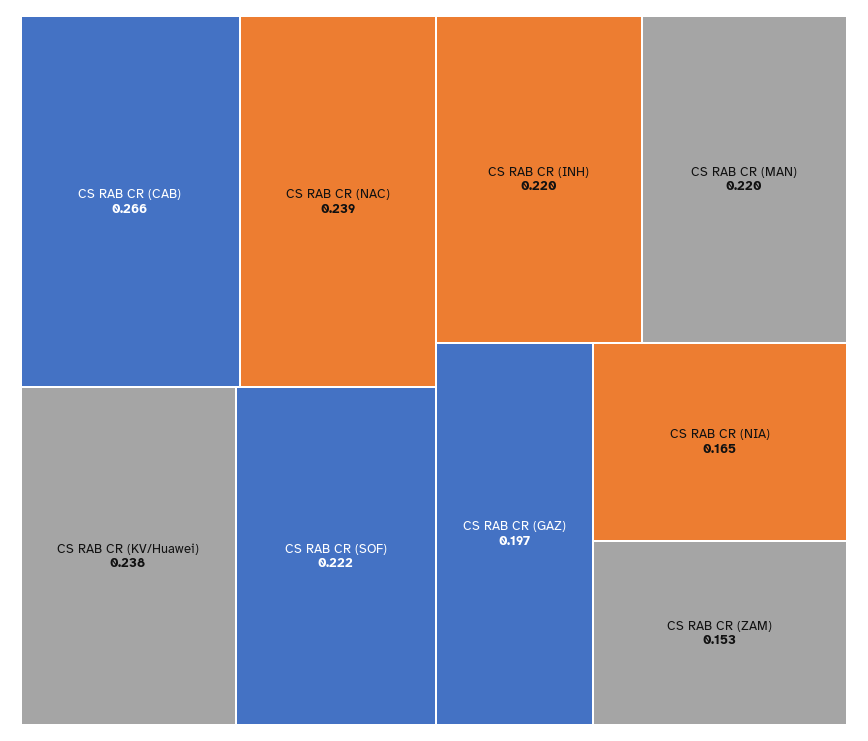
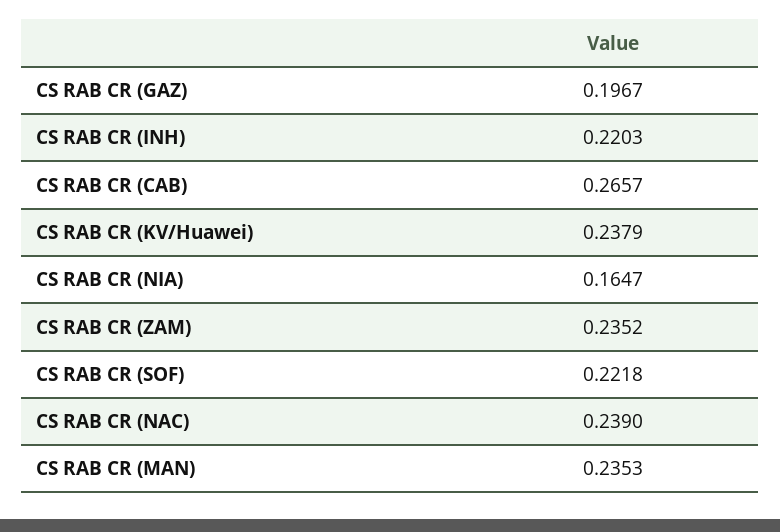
  {
    "CS RAB CR (CAB)": 0.2657,
    "CS RAB CR (NAC)": 0.239,
    "CS RAB CR (KV/Huawei)": 0.2379,
    "CS RAB CR (SOF)": 0.2218,
    "CS RAB CR (INH)": 0.2203,
-   "CS RAB CR (MAN)": 0.22,
+   "CS RAB CR (MAN)": 0.2353,
    "CS RAB CR (GAZ)": 0.1967,
    "CS RAB CR (NIA)": 0.1647,
-   "CS RAB CR (ZAM)": 0.153
+   "CS RAB CR (ZAM)": 0.2352
  }

